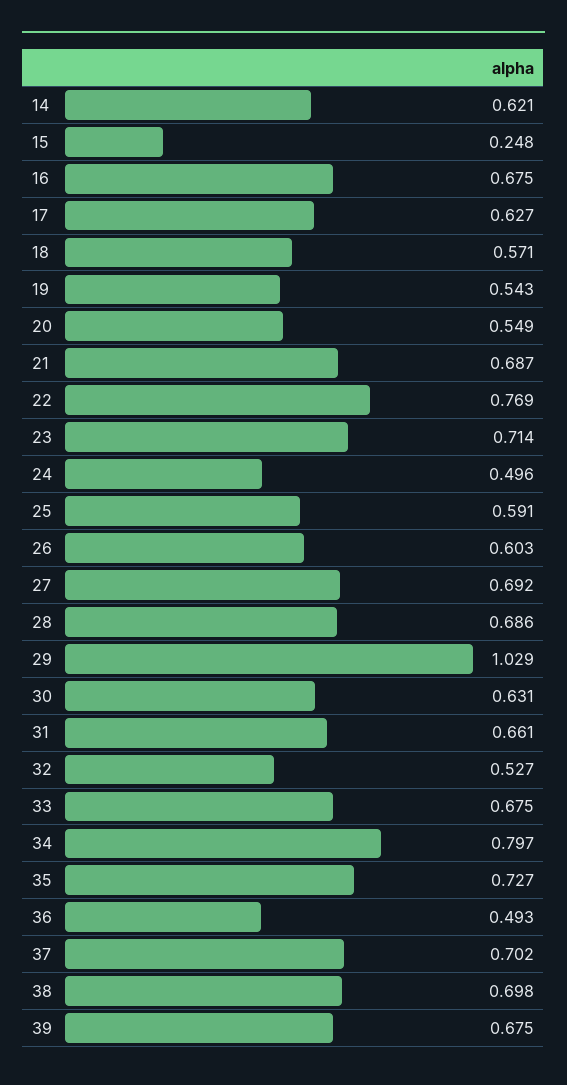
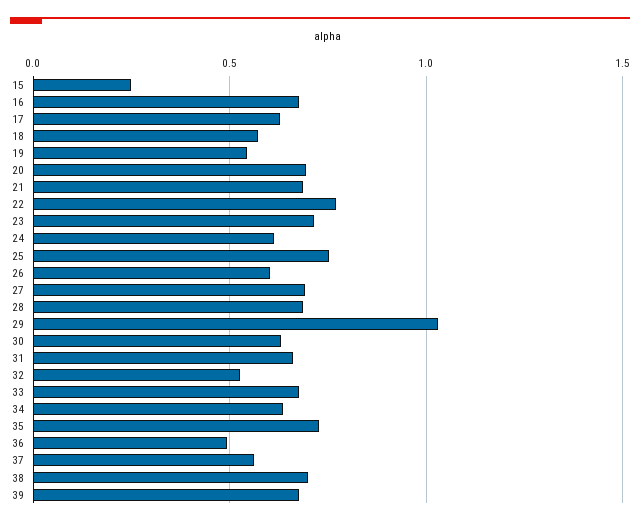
  {
-   "14": 0.621,
    "15": 0.248,
    "16": 0.675,
    "17": 0.627,
    "18": 0.571,
    "19": 0.543,
-   "20": 0.549,
+   "20": 0.7,
    "21": 0.687,
    "22": 0.769,
    "23": 0.714,
-   "24": 0.496,
+   "24": 0.6,
-   "25": 0.591,
+   "25": 0.75,
    "26": 0.603,
    "27": 0.692,
    "28": 0.686,
    "29": 1.029,
    "30": 0.631,
    "31": 0.661,
    "32": 0.527,
    "33": 0.675,
-   "34": 0.797,
+   "34": 0.65,
    "35": 0.727,
    "36": 0.493,
-   "37": 0.702,
+   "37": 0.55,
    "38": 0.698,
    "39": 0.675
  }

